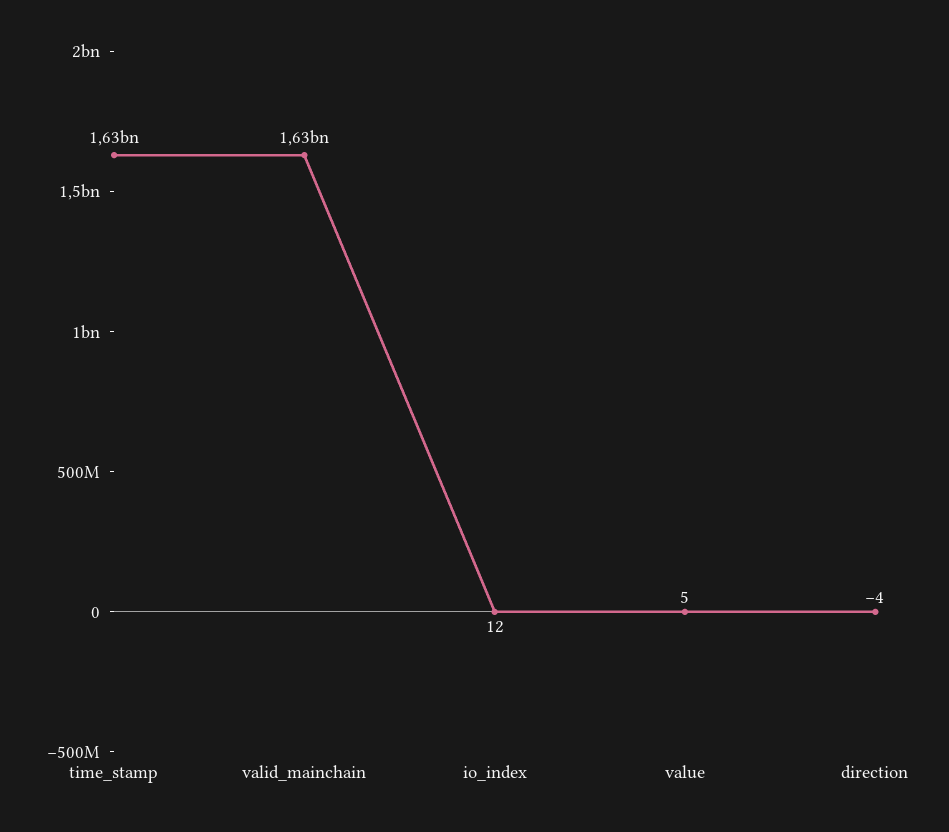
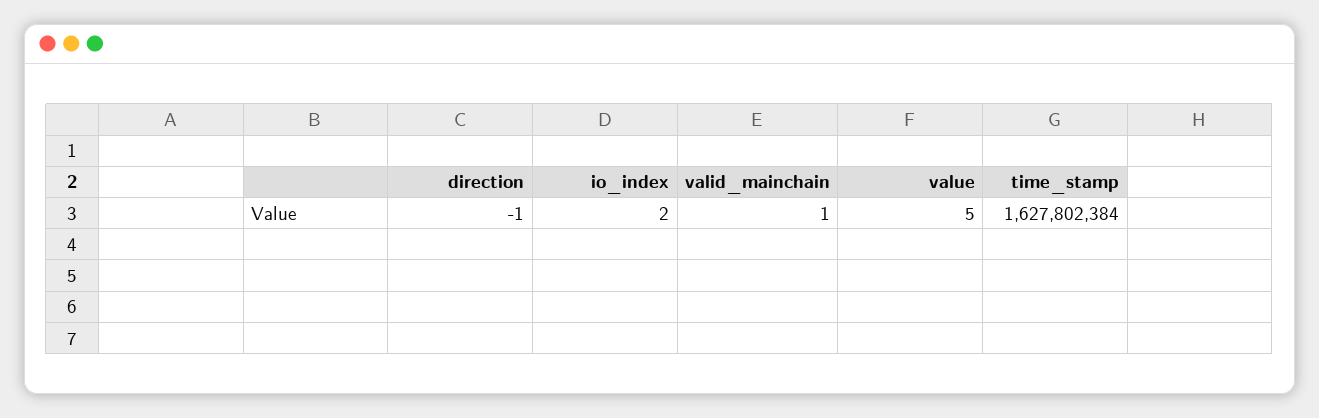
  {
    "time_stamp": 1627802384,
-   "valid_mainchain": 1630000000,
+   "valid_mainchain": 1,
-   "io_index": 12,
+   "io_index": 2,
    "value": 5,
-   "direction": -4
+   "direction": -1
  }

